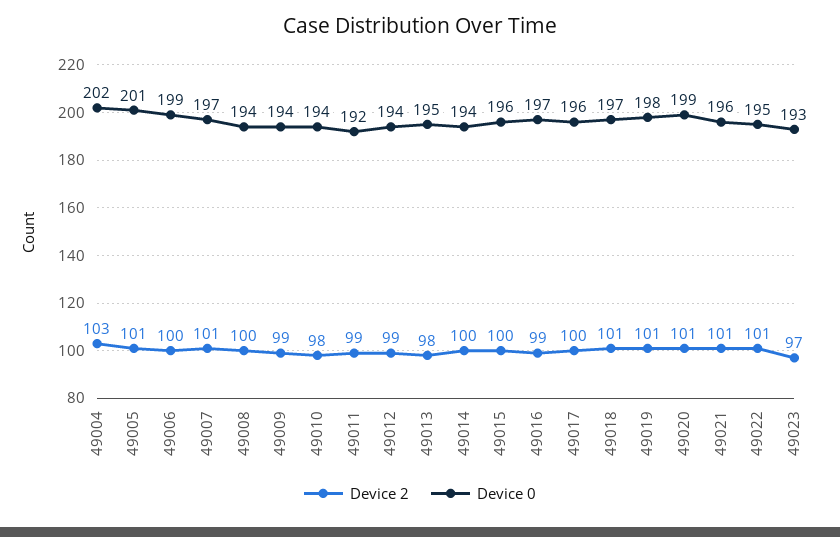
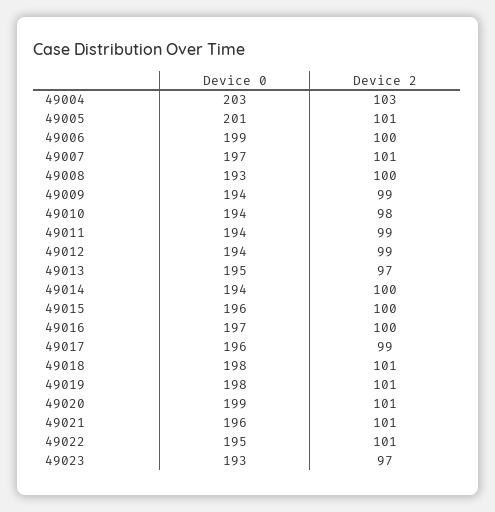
  {
    "Device 2": {
      "49004": 103,
      "49005": 101,
      "49006": 100,
      "49007": 101,
      "49008": 100,
      "49009": 99,
      "49010": 98,
      "49011": 99,
      "49012": 99,
-     "49013": 98,
+     "49013": 97,
      "49014": 100,
      "49015": 100,
-     "49016": 99,
+     "49016": 100,
-     "49017": 100,
+     "49017": 99,
      "49018": 101,
      "49019": 101,
      "49020": 101,
      "49021": 101,
      "49022": 101,
      "49023": 97
    },
    "Device 0": {
-     "49004": 202,
+     "49004": 203,
      "49005": 201,
      "49006": 199,
      "49007": 197,
-     "49008": 194,
+     "49008": 193,
      "49009": 194,
      "49010": 194,
-     "49011": 192,
+     "49011": 194,
      "49012": 194,
      "49013": 195,
      "49014": 194,
      "49015": 196,
      "49016": 197,
      "49017": 196,
-     "49018": 197,
+     "49018": 198,
      "49019": 198,
      "49020": 199,
      "49021": 196,
      "49022": 195,
      "49023": 193
    }
  }

